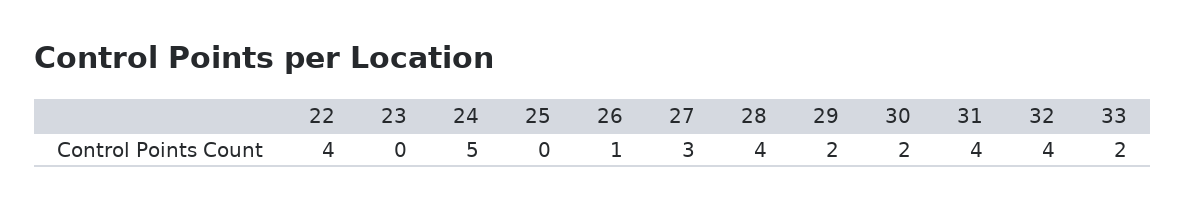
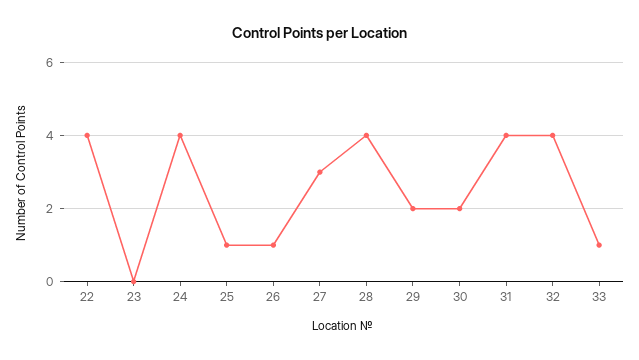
  {
    "22": 4,
    "23": 0,
-   "24": 5,
+   "24": 4,
-   "25": 0,
+   "25": 1,
    "26": 1,
    "27": 3,
    "28": 4,
    "29": 2,
    "30": 2,
    "31": 4,
    "32": 4,
-   "33": 2
+   "33": 1
  }

